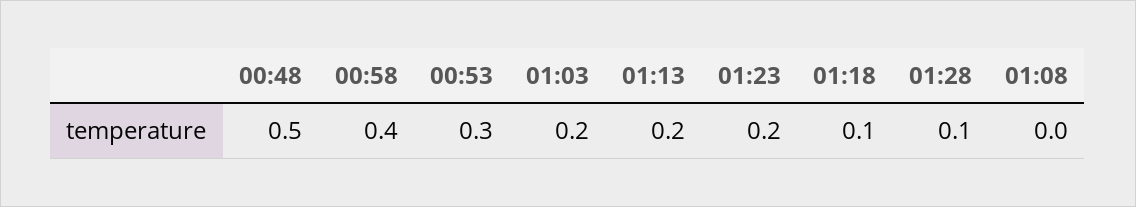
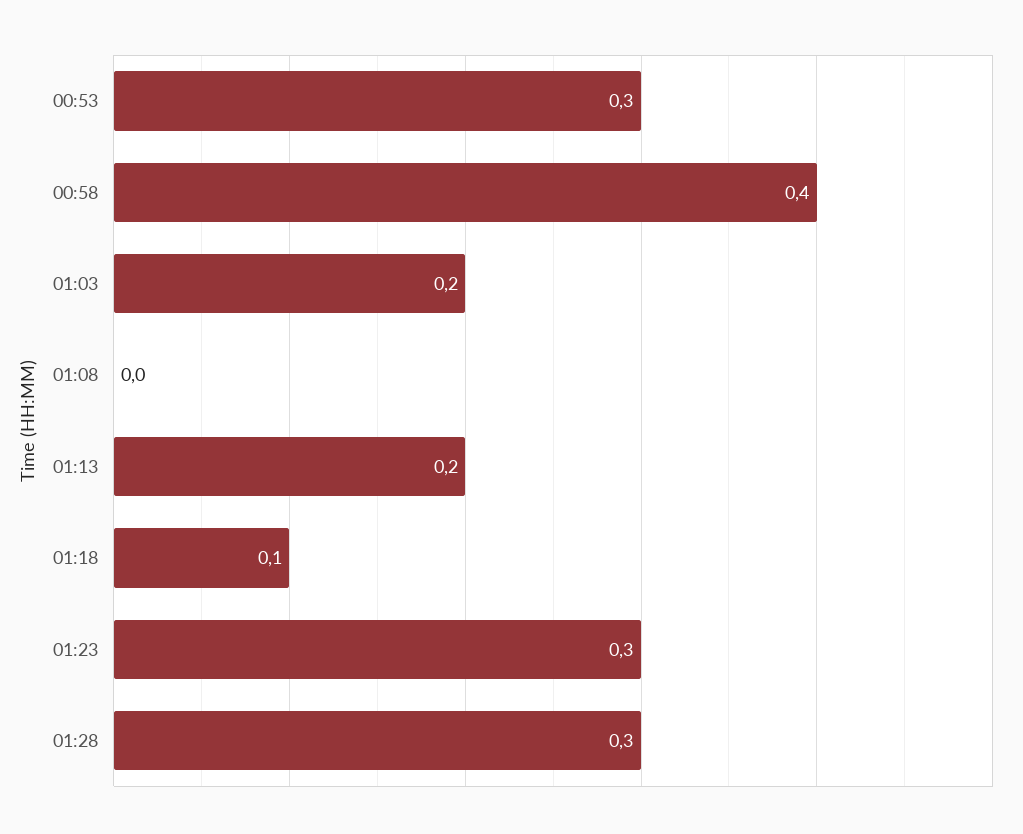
  {
-   "00:48": 0.5,
    "00:58": 0.4,
    "00:53": 0.3,
    "01:03": 0.2,
    "01:13": 0.2,
-   "01:23": 0.2,
+   "01:23": 0.3,
    "01:18": 0.1,
-   "01:28": 0.1,
+   "01:28": 0.3,
    "01:08": 0
  }

